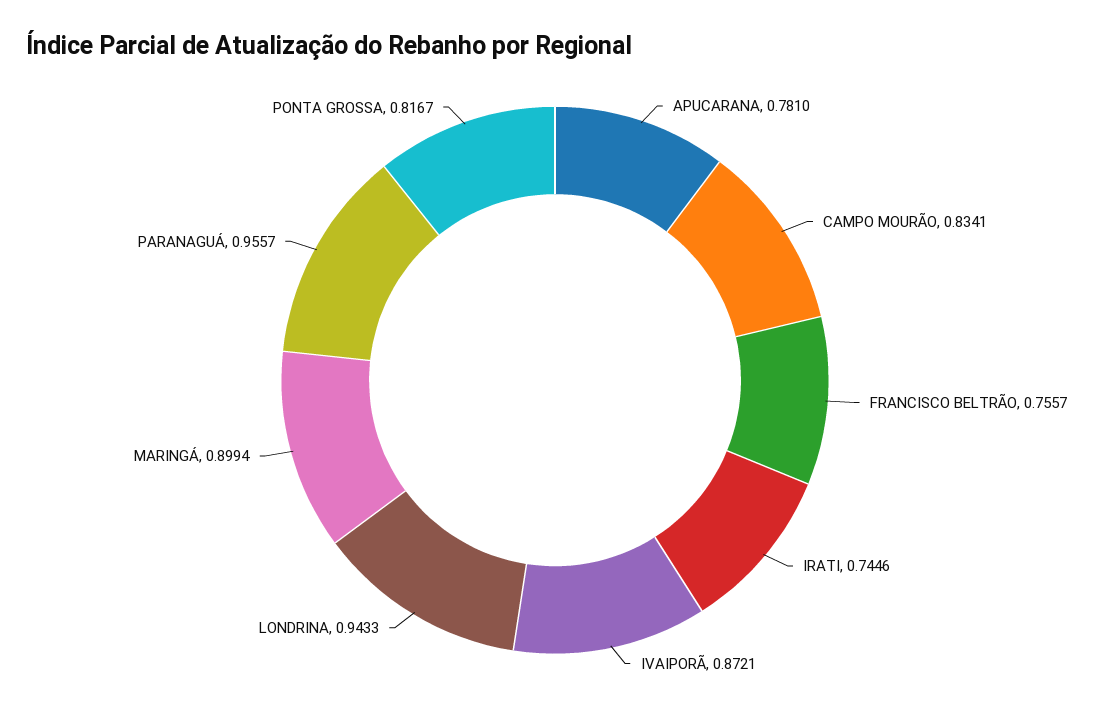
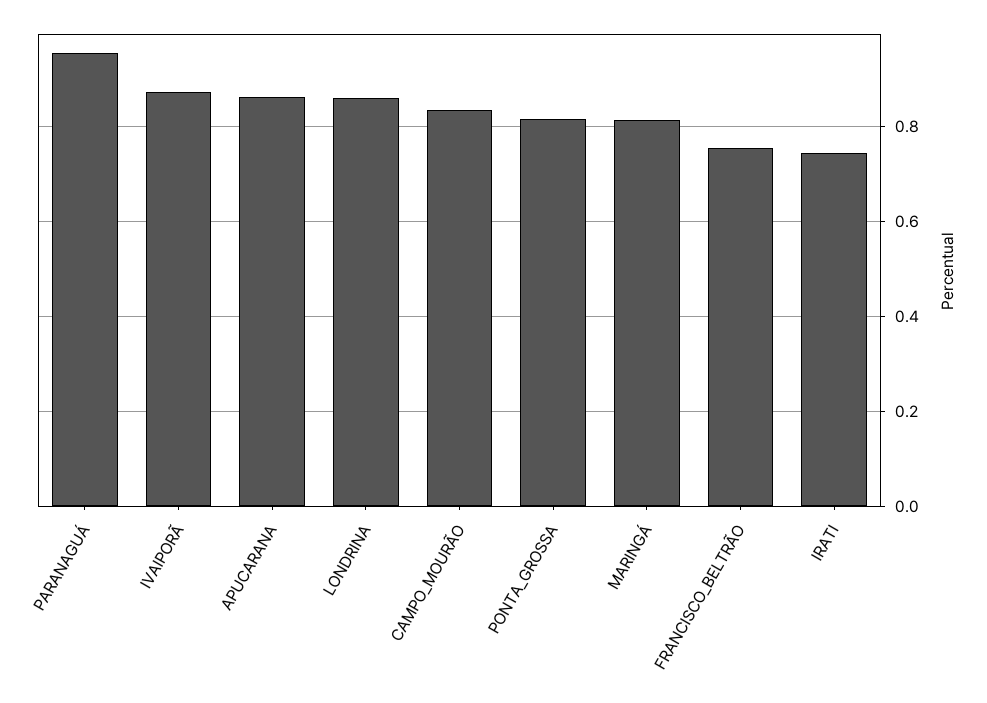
  {
-   "APUCARANA": 0.781,
+   "APUCARANA": 0.86,
    "CAMPO MOURÃO": 0.8341,
    "FRANCISCO BELTRÃO": 0.7557,
    "IRATI": 0.7446,
    "IVAIPORÃ": 0.8721,
-   "LONDRINA": 0.9433,
+   "LONDRINA": 0.86,
-   "MARINGÁ": 0.8994,
+   "MARINGÁ": 0.82,
    "PARANAGUÁ": 0.9557,
    "PONTA GROSSA": 0.8167
  }

